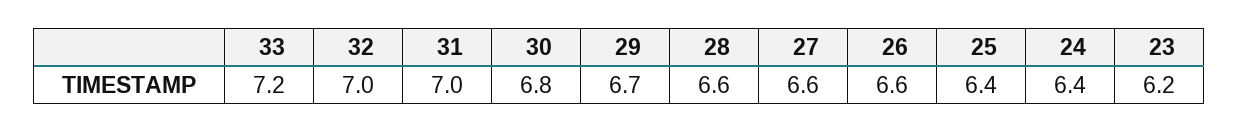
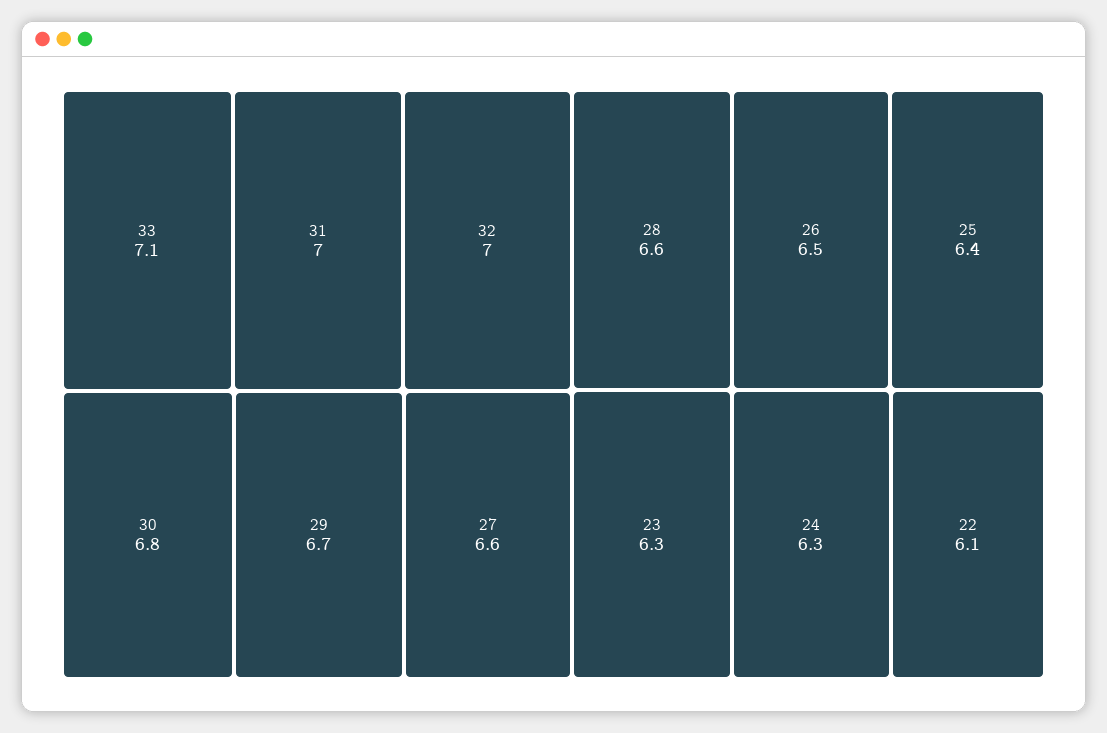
  {
-   "33": 7.2,
+   "33": 7.1,
    "32": 7,
    "31": 7,
    "30": 6.8,
    "29": 6.7,
    "28": 6.6,
    "27": 6.6,
-   "26": 6.6,
+   "26": 6.5,
    "25": 6.4,
-   "24": 6.4,
+   "24": 6.3,
-   "23": 6.2
+   "23": 6.3,
+   "22": 6.1
  }

